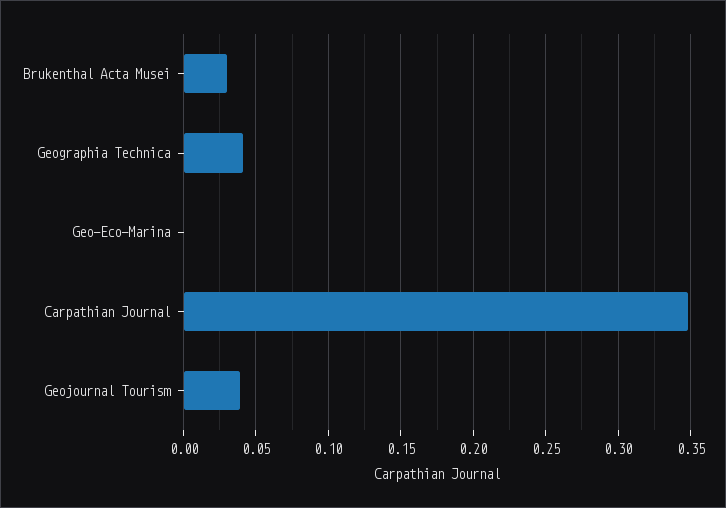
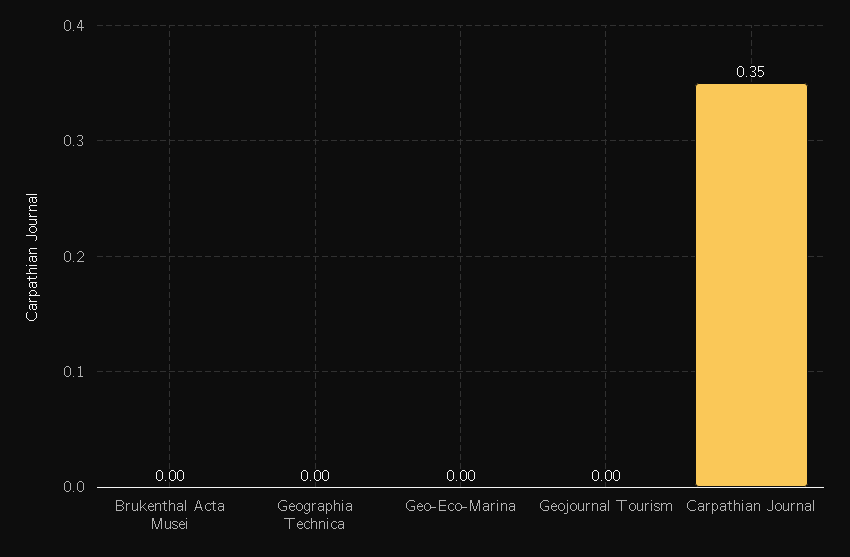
  {
-   "Brukenthal Acta Musei": 0.03,
+   "Brukenthal Acta Musei": 0,
-   "Geographia Technica": 0.04,
+   "Geographia Technica": 0,
    "Geo-Eco-Marina": 0,
    "Carpathian Journal": 0.35,
-   "Geojournal Tourism": 0.04
+   "Geojournal Tourism": 0
  }

